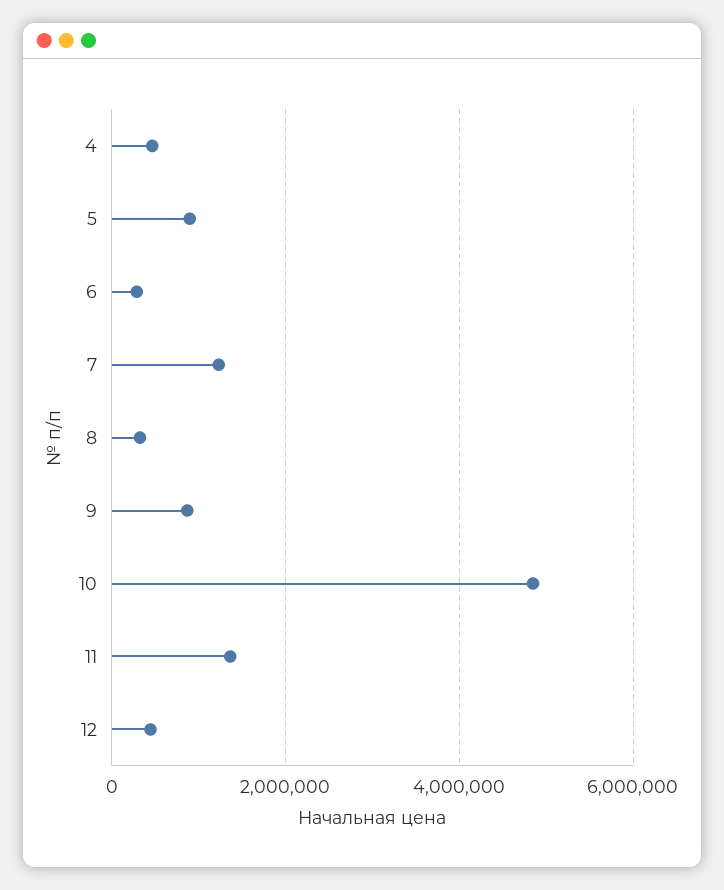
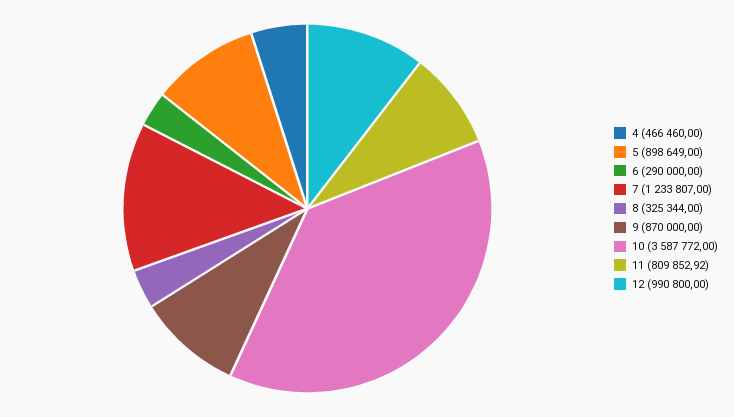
  {
    "4": 466460,
    "5": 898649,
    "6": 290000,
    "7": 1233807,
    "8": 325344,
    "9": 870000,
-   "10": 4800000,
+   "10": 3587772,
-   "11": 1400000,
+   "11": 809852.92,
-   "12": 400000
+   "12": 990800
  }

